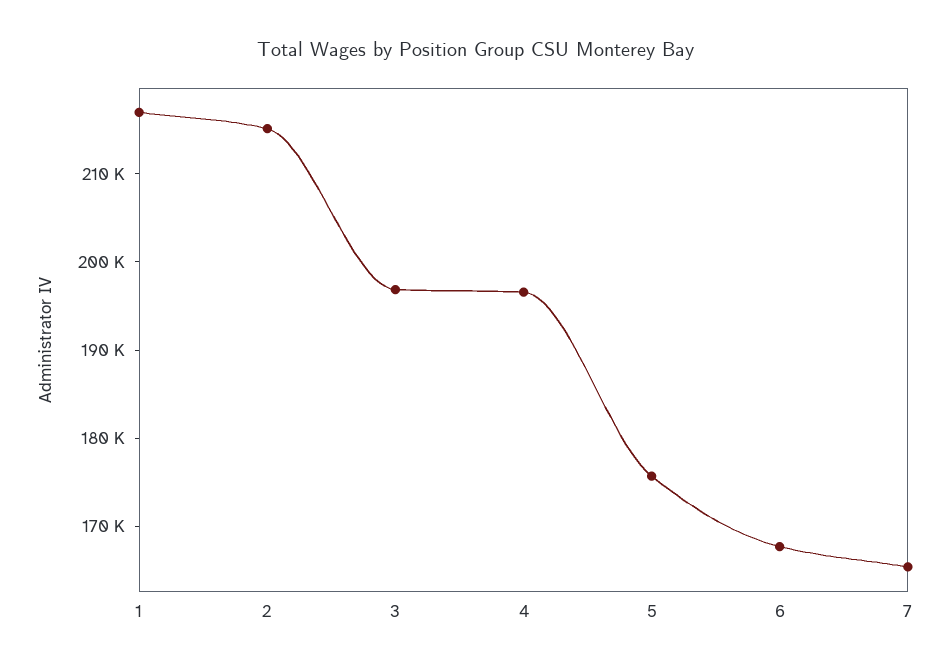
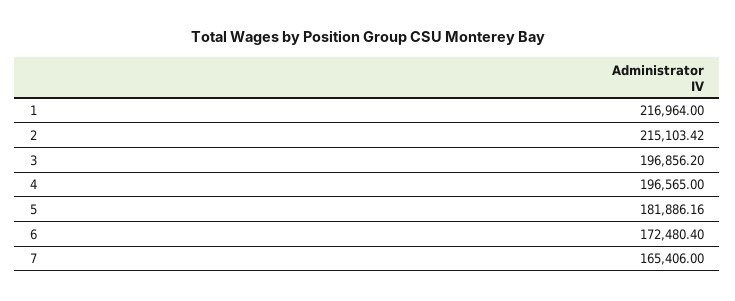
  {
    "1": 216964,
    "2": 215103.42,
    "3": 196856.2,
    "4": 196565,
-   "5": 176000,
+   "5": 181886.16,
-   "6": 168000,
+   "6": 172480.4,
    "7": 165406
  }

